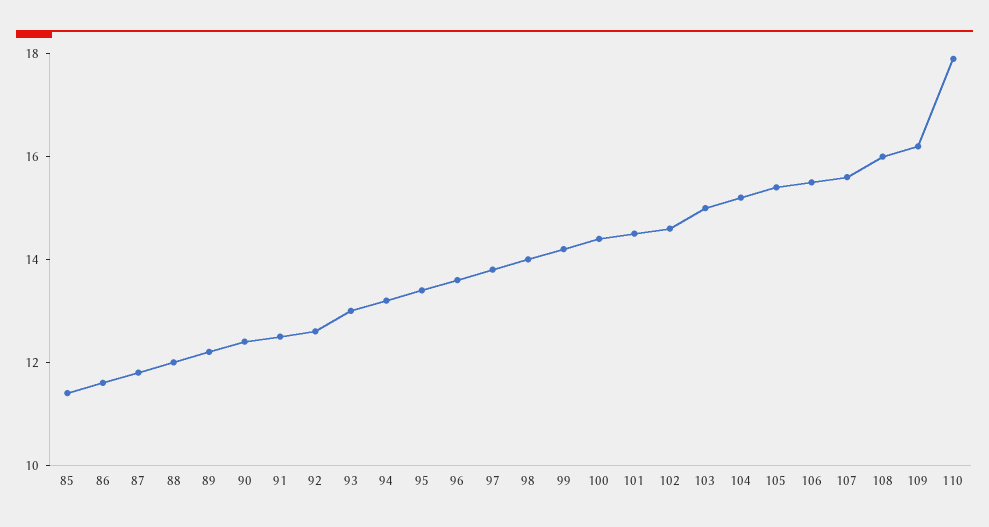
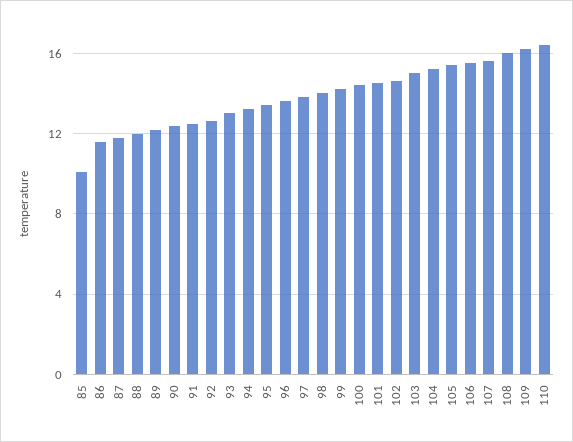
  {
-   "85": 11.5,
+   "85": 10,
    "86": 11.5,
    "87": 12,
    "88": 12,
    "89": 12,
    "90": 12.5,
    "91": 12.5,
    "92": 12.5,
    "93": 13,
    "94": 13,
    "95": 13.5,
    "96": 13.5,
    "97": 14,
    "98": 14,
    "99": 14,
    "100": 14.5,
    "101": 14.5,
    "102": 14.5,
    "103": 15,
    "104": 15,
    "105": 15.5,
    "106": 15.5,
    "107": 15.5,
    "108": 16,
    "109": 16,
-   "110": 18
+   "110": 16.5
  }

